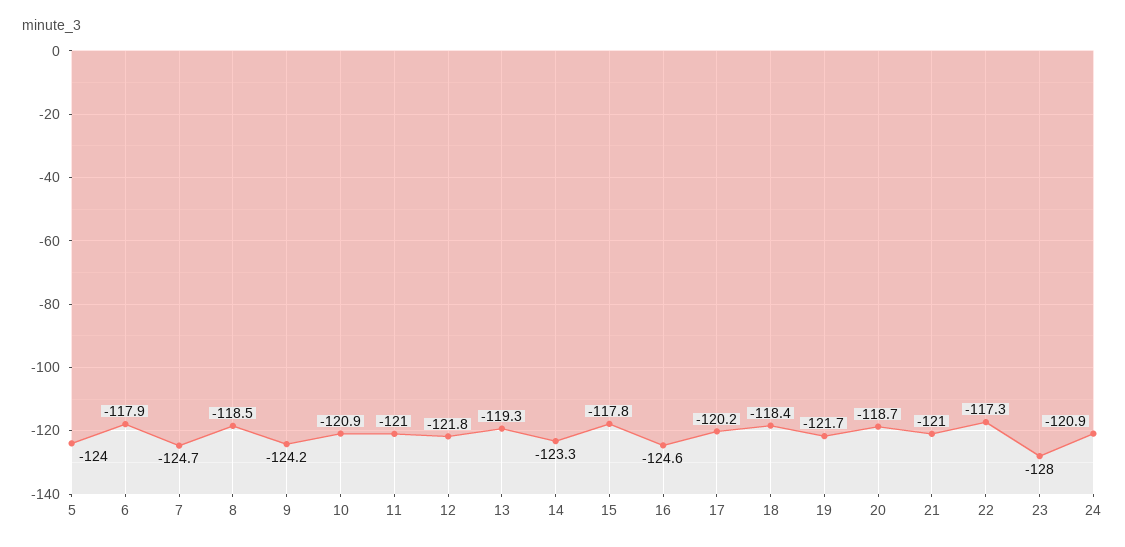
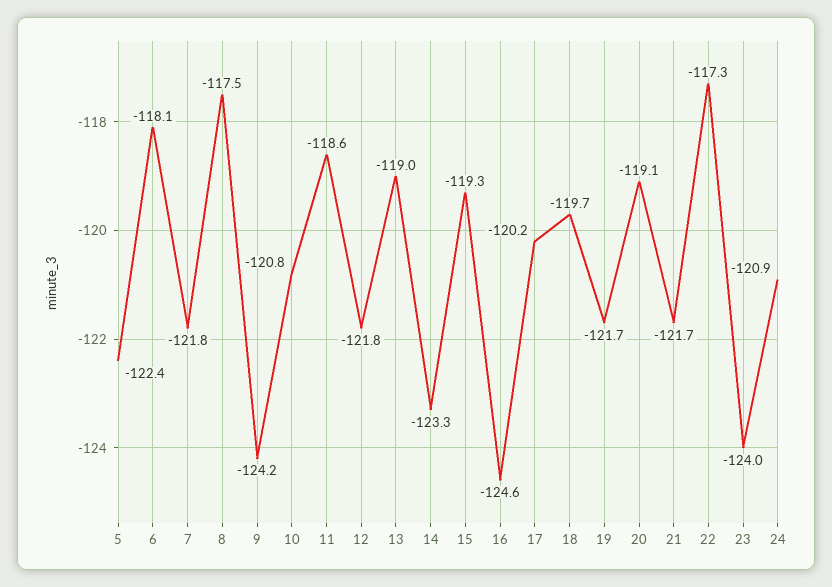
  {
-   "5": -124,
+   "5": -122.4,
-   "6": -117.9,
+   "6": -118.1,
-   "7": -124.7,
+   "7": -121.8,
-   "8": -118.5,
+   "8": -117.5,
    "9": -124.2,
-   "10": -120.9,
+   "10": -120.8,
-   "11": -121,
+   "11": -118.6,
    "12": -121.8,
-   "13": -119.3,
+   "13": -119,
    "14": -123.3,
-   "15": -117.8,
+   "15": -119.3,
    "16": -124.6,
    "17": -120.2,
-   "18": -118.4,
+   "18": -119.7,
    "19": -121.7,
-   "20": -118.7,
+   "20": -119.1,
-   "21": -121,
+   "21": -121.7,
    "22": -117.3,
-   "23": -128,
+   "23": -124,
    "24": -120.9
  }

